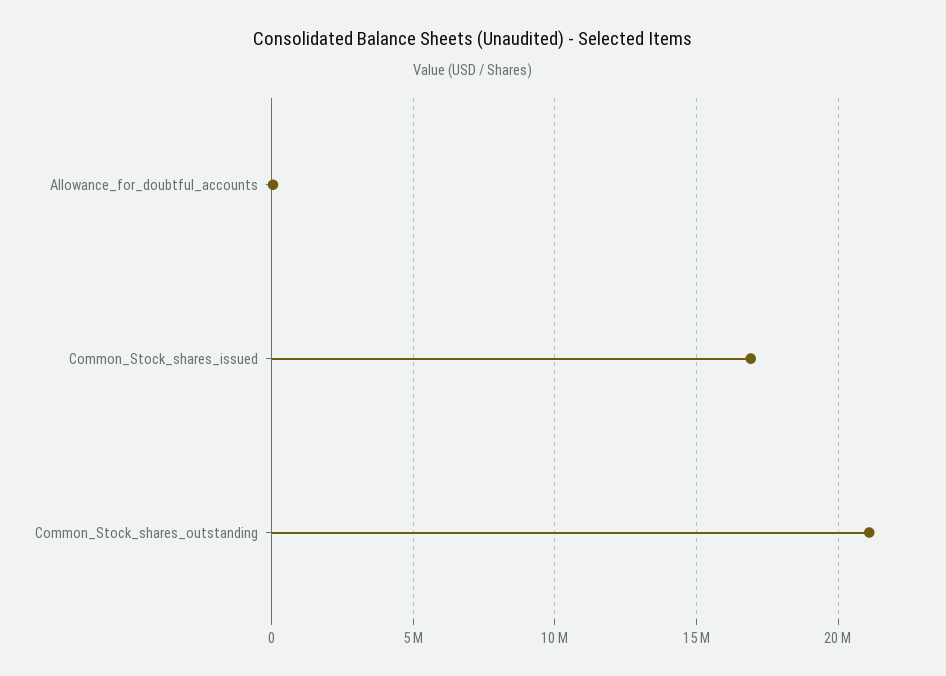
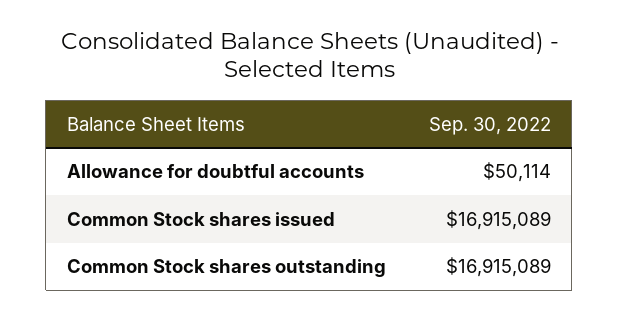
  {
    "Allowance_for_doubtful_accounts": 50114,
    "Common_Stock_shares_issued": 16915089,
-   "Common_Stock_shares_outstanding": 21000000
+   "Common_Stock_shares_outstanding": 16915089
  }

